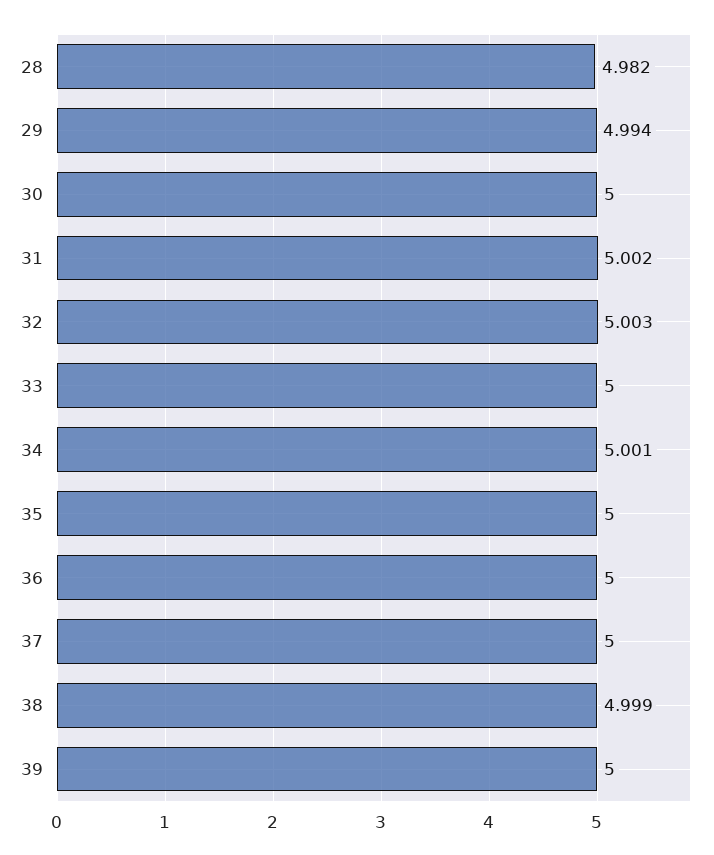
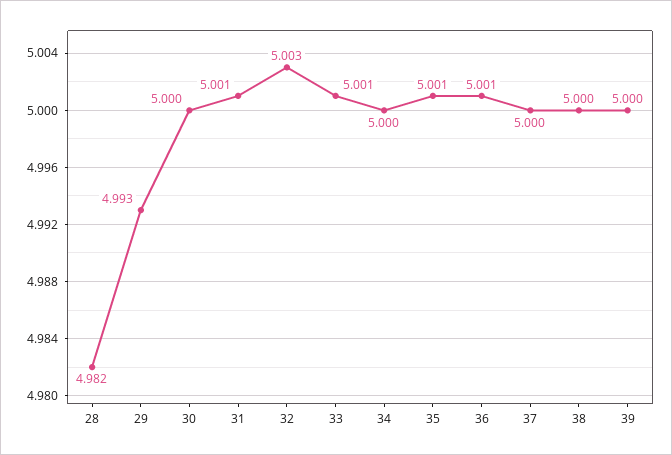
  {
    "28": 4.982,
-   "29": 4.994,
+   "29": 4.993,
    "30": 5,
-   "31": 5.002,
+   "31": 5.001,
    "32": 5.003,
-   "33": 5,
+   "33": 5.001,
-   "34": 5.001,
+   "34": 5,
-   "35": 5,
+   "35": 5.001,
-   "36": 5,
+   "36": 5.001,
    "37": 5,
-   "38": 4.999,
+   "38": 5,
    "39": 5
  }

